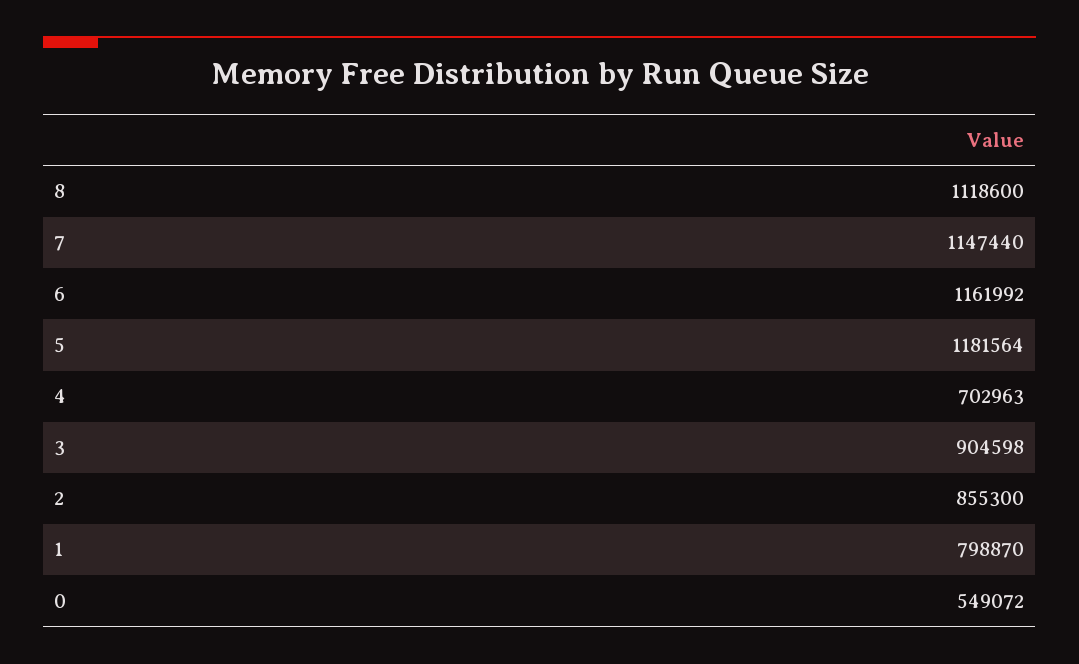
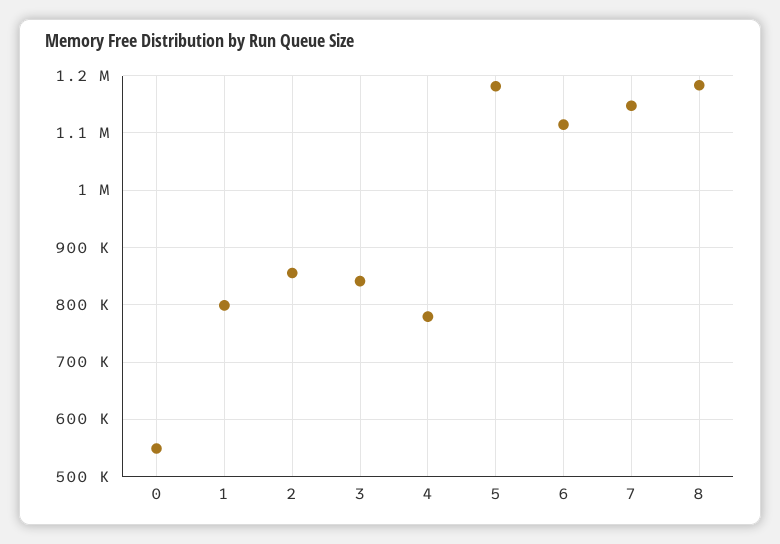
  {
-   "8": 1118600,
+   "8": 1180000,
    "7": 1147440,
-   "6": 1161992,
+   "6": 1120000,
    "5": 1181564,
-   "4": 702963,
+   "4": 780000,
-   "3": 904598,
+   "3": 840000,
    "2": 855300,
    "1": 798870,
    "0": 549072
  }

